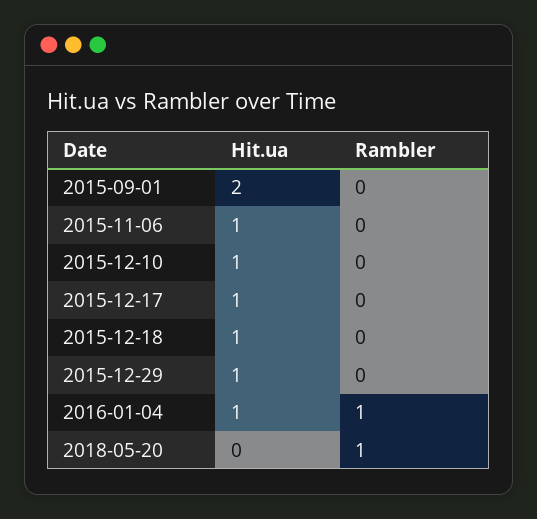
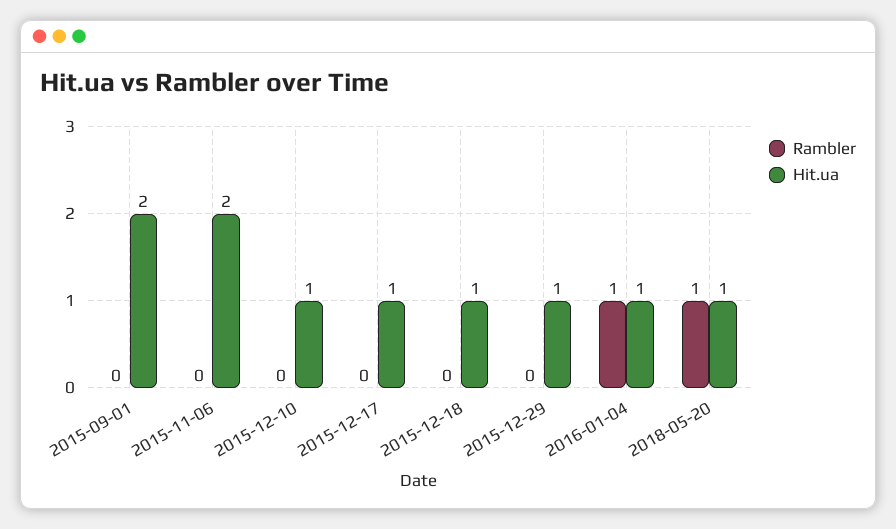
  {
    "Hit.ua": {
      "2015-09-01": 2,
-     "2015-11-06": 1,
+     "2015-11-06": 2,
      "2015-12-10": 1,
      "2015-12-17": 1,
      "2015-12-18": 1,
      "2015-12-29": 1,
      "2016-01-04": 1,
-     "2018-05-20": 0
+     "2018-05-20": 1
    },
    "Rambler": {
      "2015-09-01": 0,
      "2015-11-06": 0,
      "2015-12-10": 0,
      "2015-12-17": 0,
      "2015-12-18": 0,
      "2015-12-29": 0,
      "2016-01-04": 1,
      "2018-05-20": 1
    }
  }

